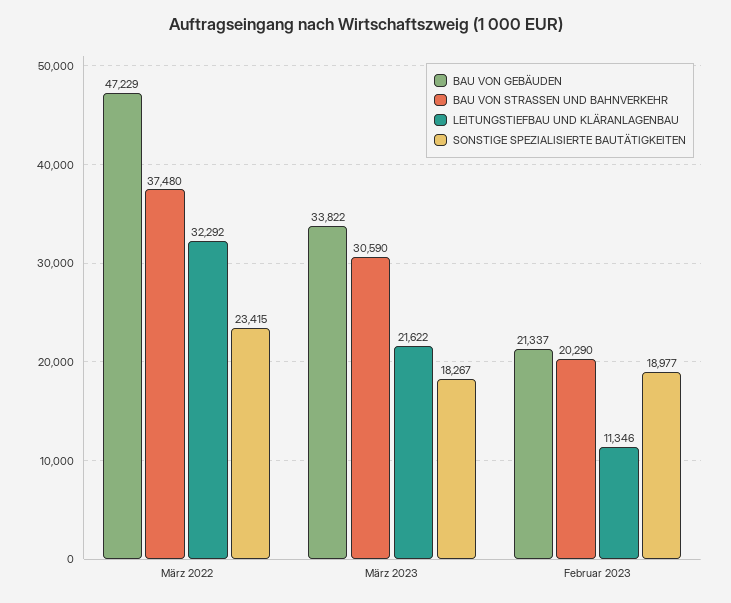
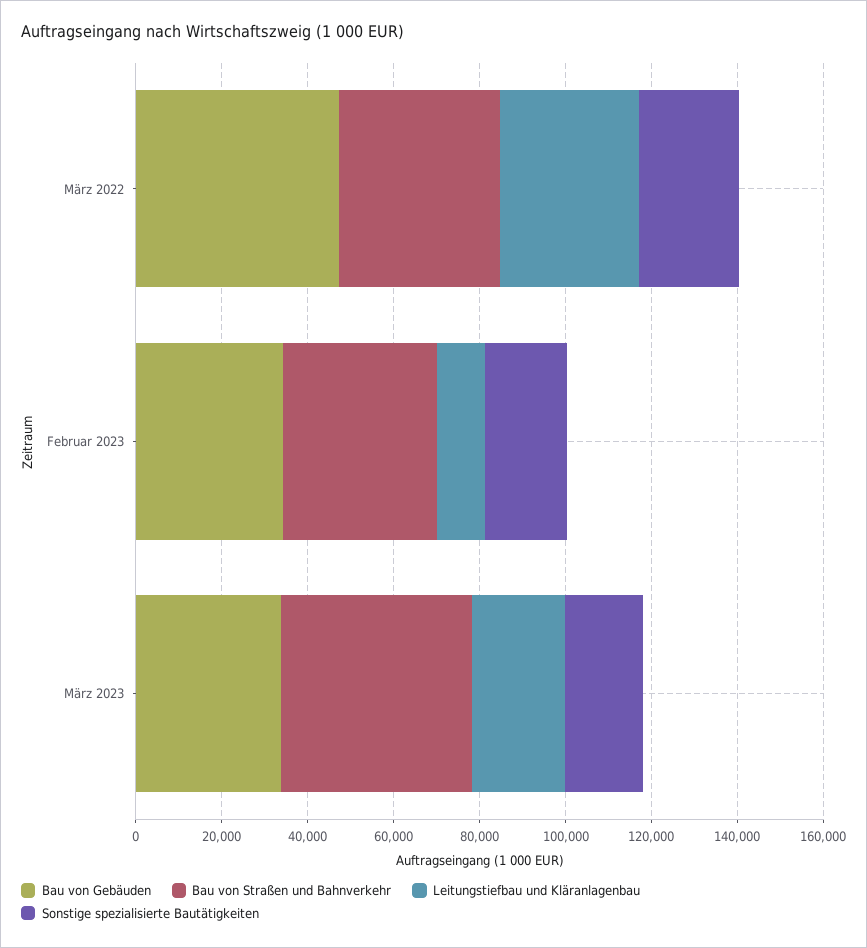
  {
    "BAU VON GEBÄUDEN": {
      "März 2022": 47229,
      "März 2023": 33822,
-     "Februar 2023": 21337
+     "Februar 2023": 35000
    },
    "BAU VON STRASSEN UND BAHNVERKEHR": {
      "März 2022": 37480,
-     "März 2023": 30590,
+     "März 2023": 45000,
-     "Februar 2023": 20290
+     "Februar 2023": 35000
    },
    "LEITUNGSTIEFBAU UND KLÄRANLAGENBAU": {
      "März 2022": 32292,
      "März 2023": 21622,
      "Februar 2023": 11346
    },
    "SONSTIGE SPEZIALISIERTE BAUTÄTIGKEITEN": {
      "März 2022": 23415,
      "März 2023": 18267,
      "Februar 2023": 18977
    }
  }

